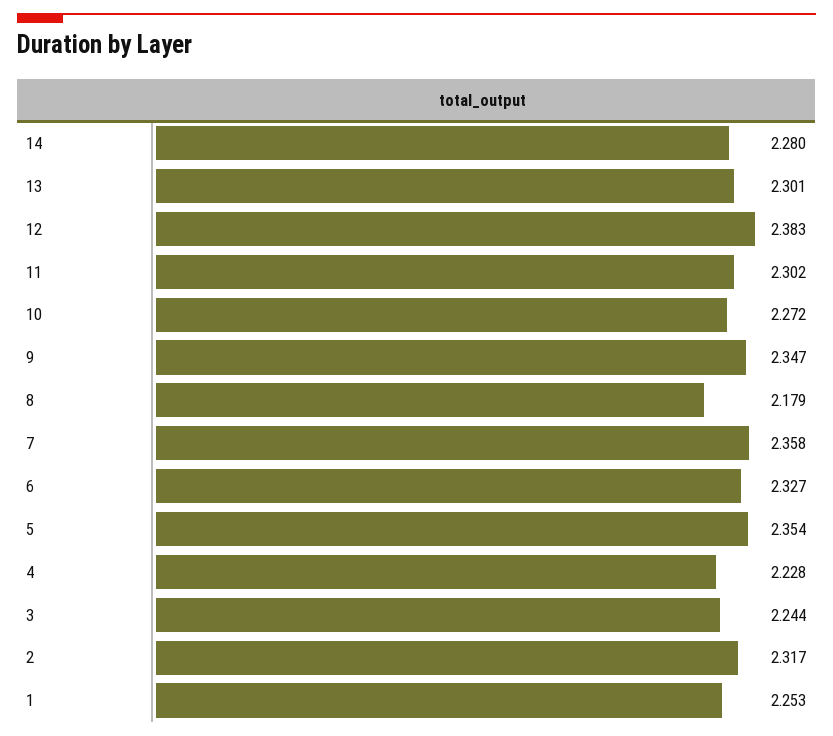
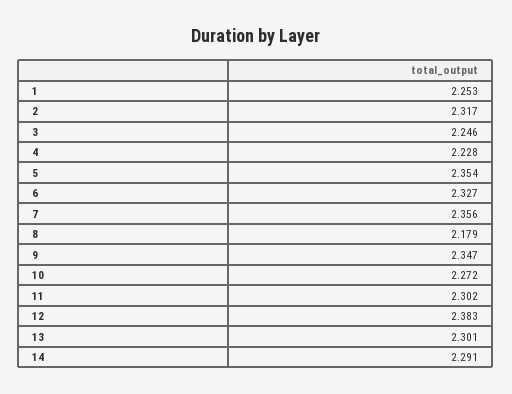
  {
-   "14": 2.28,
+   "14": 2.291,
    "13": 2.301,
    "12": 2.383,
    "11": 2.302,
    "10": 2.272,
    "9": 2.347,
    "8": 2.179,
-   "7": 2.358,
+   "7": 2.356,
    "6": 2.327,
    "5": 2.354,
    "4": 2.228,
-   "3": 2.244,
+   "3": 2.246,
    "2": 2.317,
    "1": 2.253
  }

